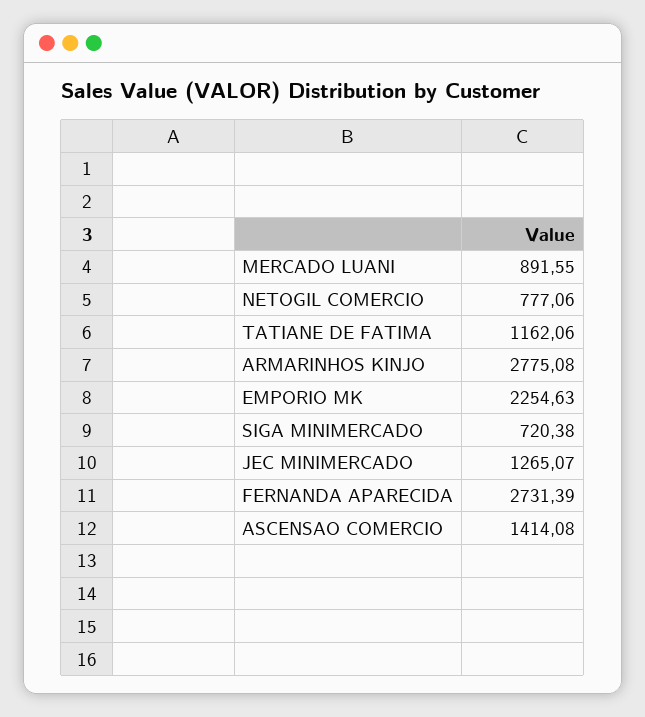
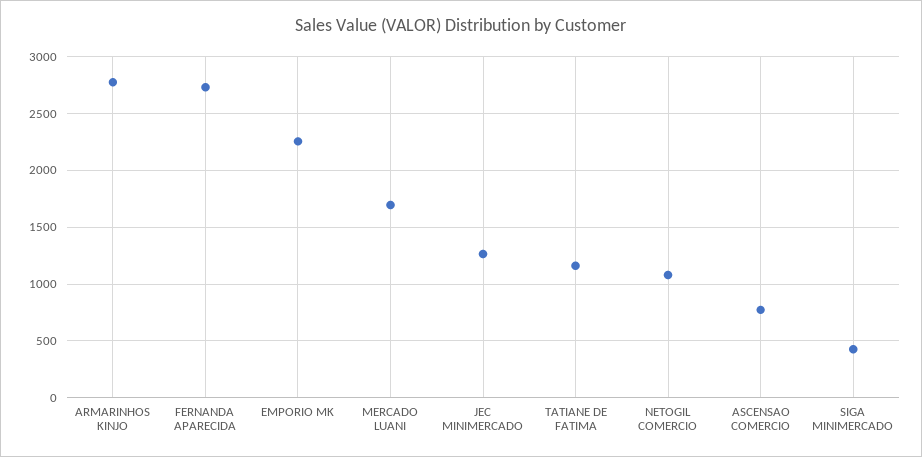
  {
-   "MERCADO LUANI": 891.55,
+   "MERCADO LUANI": 1700,
-   "NETOGIL COMERCIO": 777.06,
+   "NETOGIL COMERCIO": 1100,
    "TATIANE DE FATIMA": 1162.06,
    "ARMARINHOS KINJO": 2775.08,
    "EMPORIO MK": 2254.63,
-   "SIGA MINIMERCADO": 720.38,
+   "SIGA MINIMERCADO": 400,
    "JEC MINIMERCADO": 1265.07,
    "FERNANDA APARECIDA": 2731.39,
-   "ASCENSAO COMERCIO": 1414.08
+   "ASCENSAO COMERCIO": 800
  }

